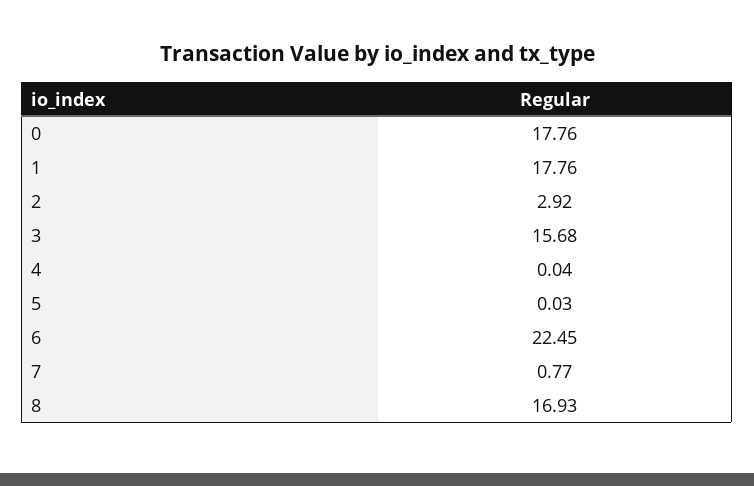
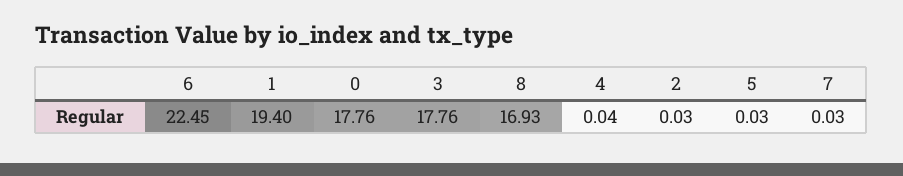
  {
    "0": 17.76,
-   "1": 17.76,
+   "1": 19.4,
-   "2": 2.92,
+   "2": 0.03,
-   "3": 15.68,
+   "3": 17.76,
    "4": 0.04,
    "5": 0.03,
    "6": 22.45,
-   "7": 0.77,
+   "7": 0.03,
    "8": 16.93
  }

